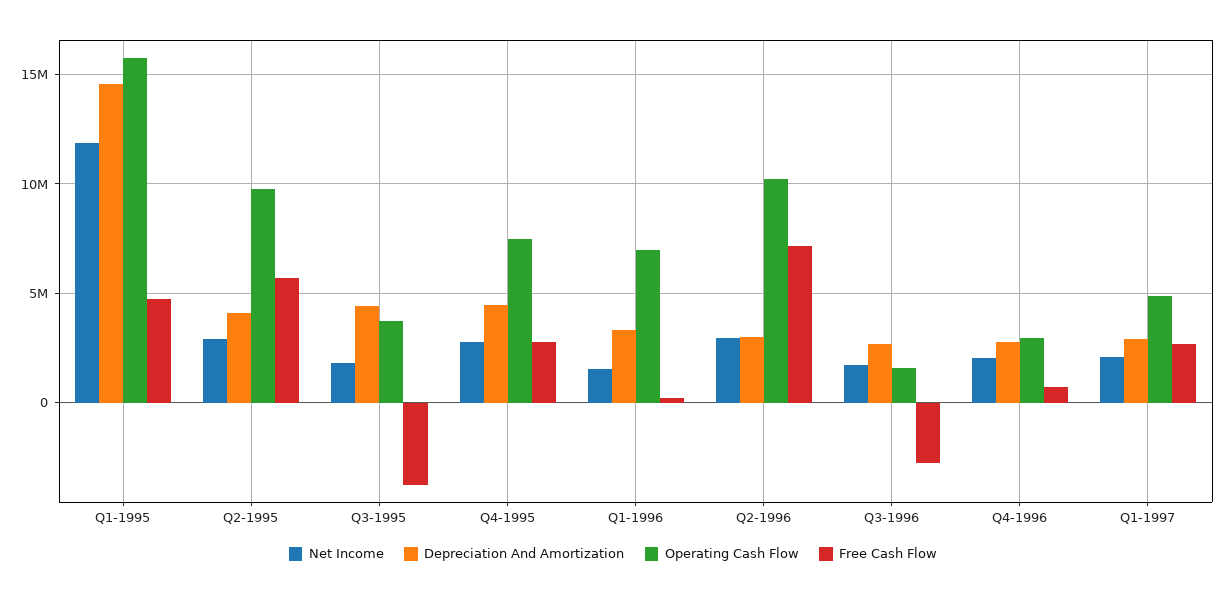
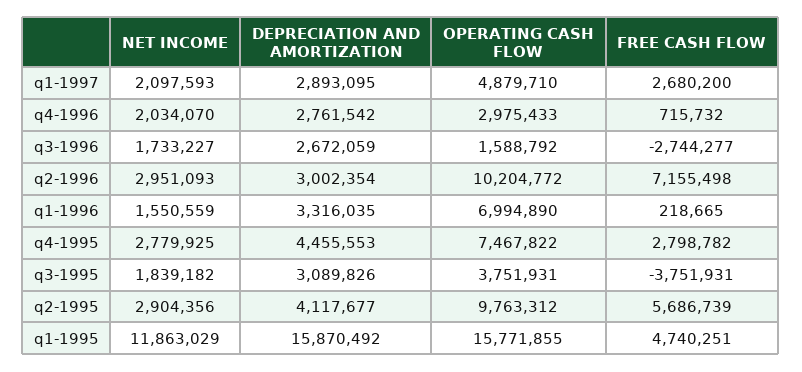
  {
    "Net Income": {
      "Q1-1995": 11863029,
      "Q2-1995": 2904356,
      "Q3-1995": 1839182,
      "Q4-1995": 2779925,
      "Q1-1996": 1550559,
      "Q2-1996": 2951093,
      "Q3-1996": 1733227,
      "Q4-1996": 2034070,
      "Q1-1997": 2097593
    },
    "Depreciation And Amortization": {
-     "Q1-1995": 14500000,
+     "Q1-1995": 15870492,
      "Q2-1995": 4117677,
-     "Q3-1995": 4500000,
+     "Q3-1995": 3089826,
      "Q4-1995": 4455553,
      "Q1-1996": 3316035,
      "Q2-1996": 3002354,
      "Q3-1996": 2672059,
      "Q4-1996": 2761542,
      "Q1-1997": 2893095
    },
    "Operating Cash Flow": {
      "Q1-1995": 15771855,
      "Q2-1995": 9763312,
      "Q3-1995": 3751931,
      "Q4-1995": 7467822,
      "Q1-1996": 6994890,
      "Q2-1996": 10204772,
      "Q3-1996": 1588792,
      "Q4-1996": 2975433,
      "Q1-1997": 4879710
    },
    "Free Cash Flow": {
      "Q1-1995": 4740251,
      "Q2-1995": 5686739,
      "Q3-1995": -3751931,
      "Q4-1995": 2798782,
      "Q1-1996": 218665,
      "Q2-1996": 7155498,
      "Q3-1996": -2744277,
      "Q4-1996": 715732,
      "Q1-1997": 2680200
    }
  }

